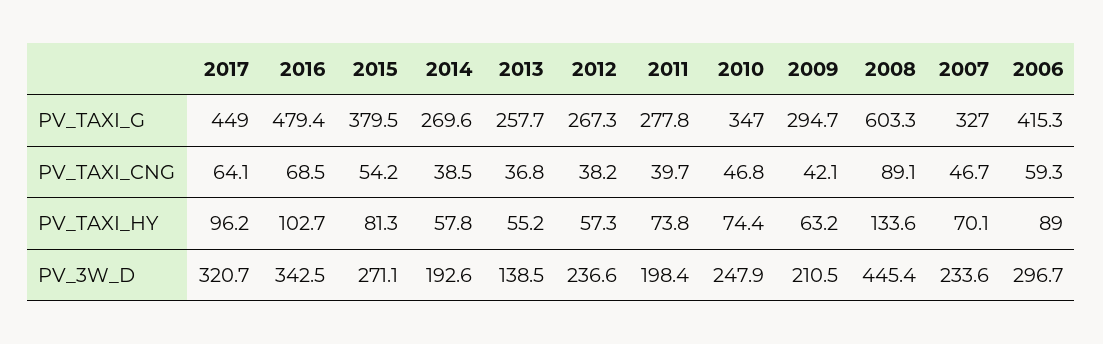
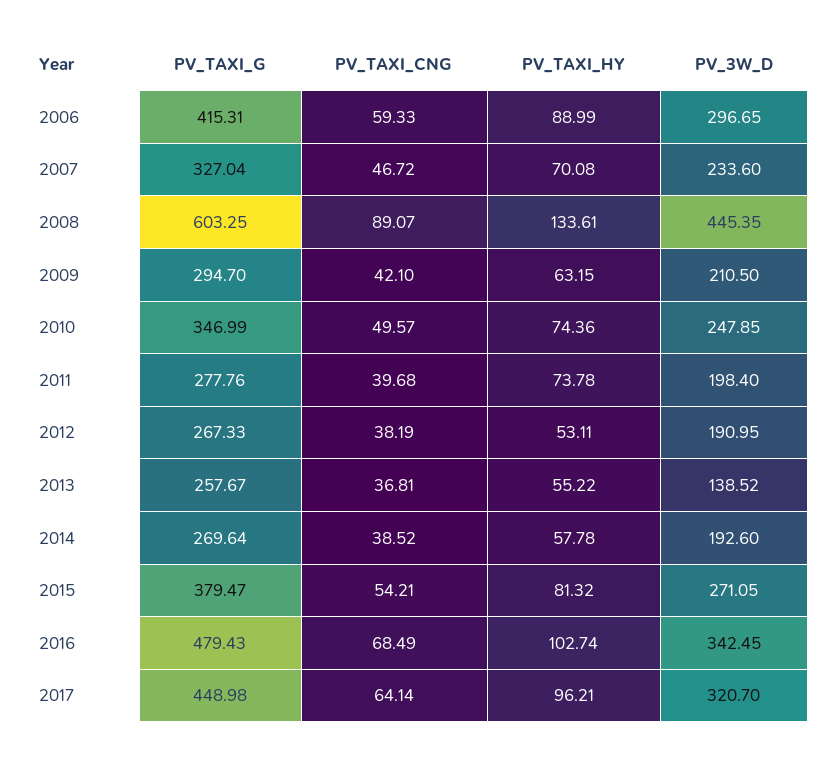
  {
    "2017": {
      "PV_TAXI_G": 448.98,
      "PV_TAXI_CNG": 64.14,
      "PV_TAXI_HY": 96.21,
      "PV_3W_D": 320.7
    },
    "2016": {
      "PV_TAXI_G": 479.43,
      "PV_TAXI_CNG": 68.49,
      "PV_TAXI_HY": 102.74,
      "PV_3W_D": 342.45
    },
    "2015": {
      "PV_TAXI_G": 379.47,
      "PV_TAXI_CNG": 54.21,
      "PV_TAXI_HY": 81.32,
      "PV_3W_D": 271.05
    },
    "2014": {
      "PV_TAXI_G": 269.64,
      "PV_TAXI_CNG": 38.52,
      "PV_TAXI_HY": 57.78,
      "PV_3W_D": 192.6
    },
    "2013": {
      "PV_TAXI_G": 257.67,
      "PV_TAXI_CNG": 36.81,
      "PV_TAXI_HY": 55.22,
      "PV_3W_D": 138.52
    },
    "2012": {
      "PV_TAXI_G": 267.33,
      "PV_TAXI_CNG": 38.19,
-     "PV_TAXI_HY": 57.3,
+     "PV_TAXI_HY": 53.11,
-     "PV_3W_D": 236.6
+     "PV_3W_D": 190.95
    },
    "2011": {
      "PV_TAXI_G": 277.76,
      "PV_TAXI_CNG": 39.68,
      "PV_TAXI_HY": 73.78,
      "PV_3W_D": 198.4
    },
    "2010": {
      "PV_TAXI_G": 346.99,
-     "PV_TAXI_CNG": 46.8,
+     "PV_TAXI_CNG": 49.57,
      "PV_TAXI_HY": 74.36,
      "PV_3W_D": 247.85
    },
    "2009": {
      "PV_TAXI_G": 294.7,
      "PV_TAXI_CNG": 42.1,
      "PV_TAXI_HY": 63.15,
      "PV_3W_D": 210.5
    },
    "2008": {
      "PV_TAXI_G": 603.25,
      "PV_TAXI_CNG": 89.07,
      "PV_TAXI_HY": 133.61,
      "PV_3W_D": 445.35
    },
    "2007": {
      "PV_TAXI_G": 327.04,
      "PV_TAXI_CNG": 46.72,
      "PV_TAXI_HY": 70.08,
      "PV_3W_D": 233.6
    },
    "2006": {
      "PV_TAXI_G": 415.31,
      "PV_TAXI_CNG": 59.33,
      "PV_TAXI_HY": 88.99,
      "PV_3W_D": 296.65
    }
  }

